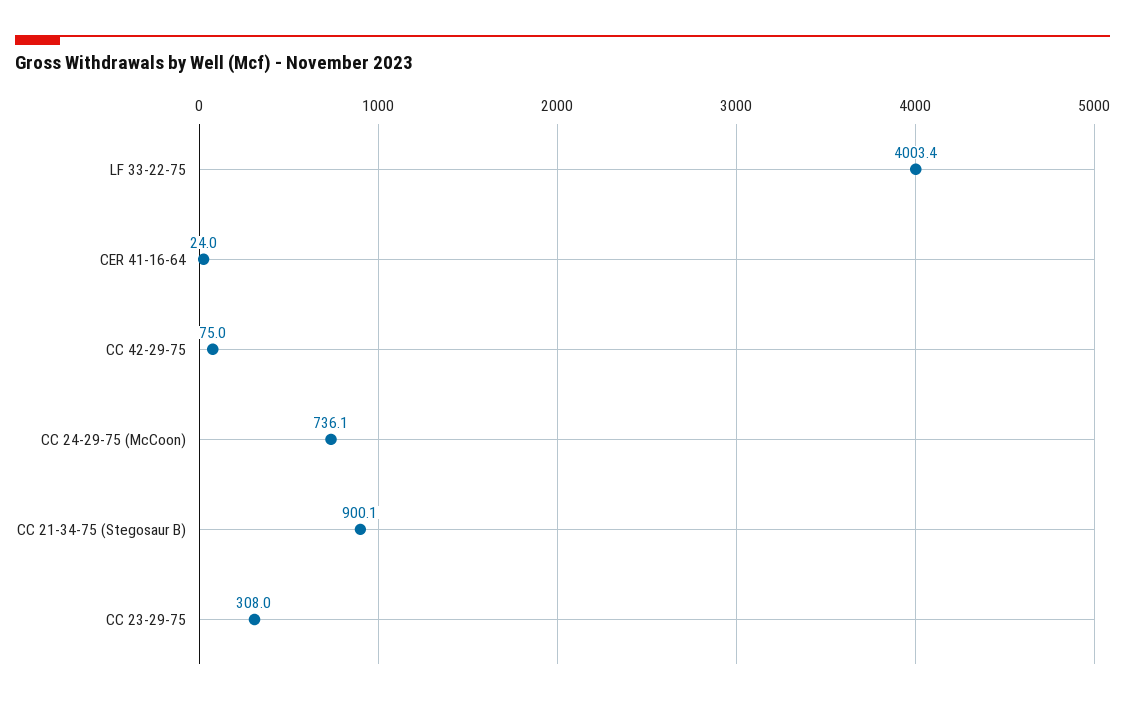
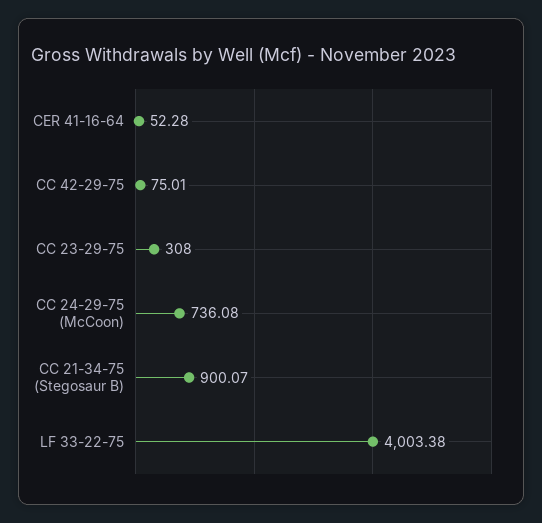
  {
    "LF 33-22-75": 4003.38,
-   "CER 41-16-64": 24,
+   "CER 41-16-64": 52.28,
    "CC 42-29-75": 75.01,
    "CC 24-29-75 (McCoon)": 736.08,
    "CC 21-34-75 (Stegosaur B)": 900.07,
    "CC 23-29-75": 308
  }

